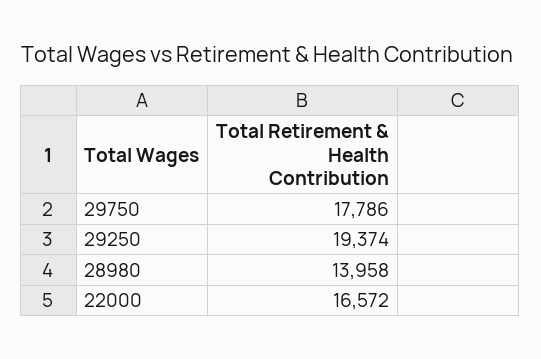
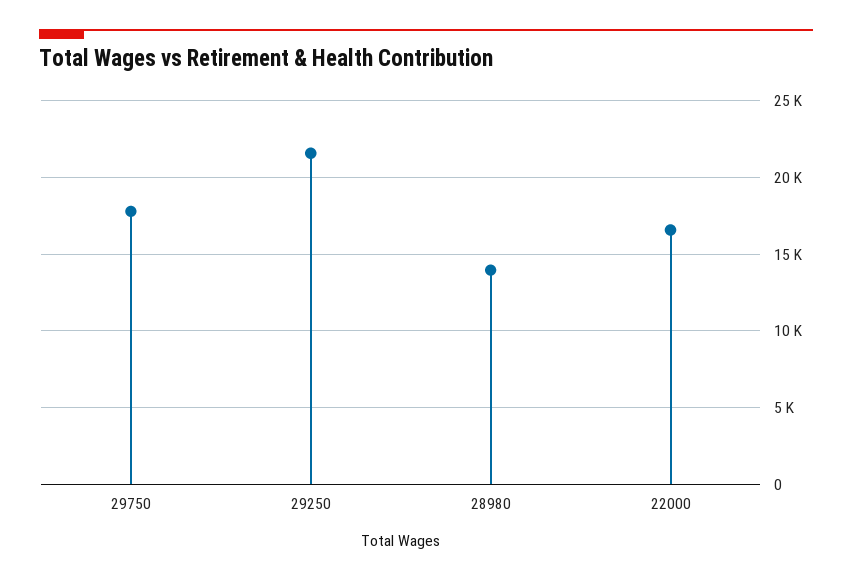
  {
    "29750": 17786,
-   "29250": 19374,
+   "29250": 21500,
    "28980": 13958,
    "22000": 16572
  }

